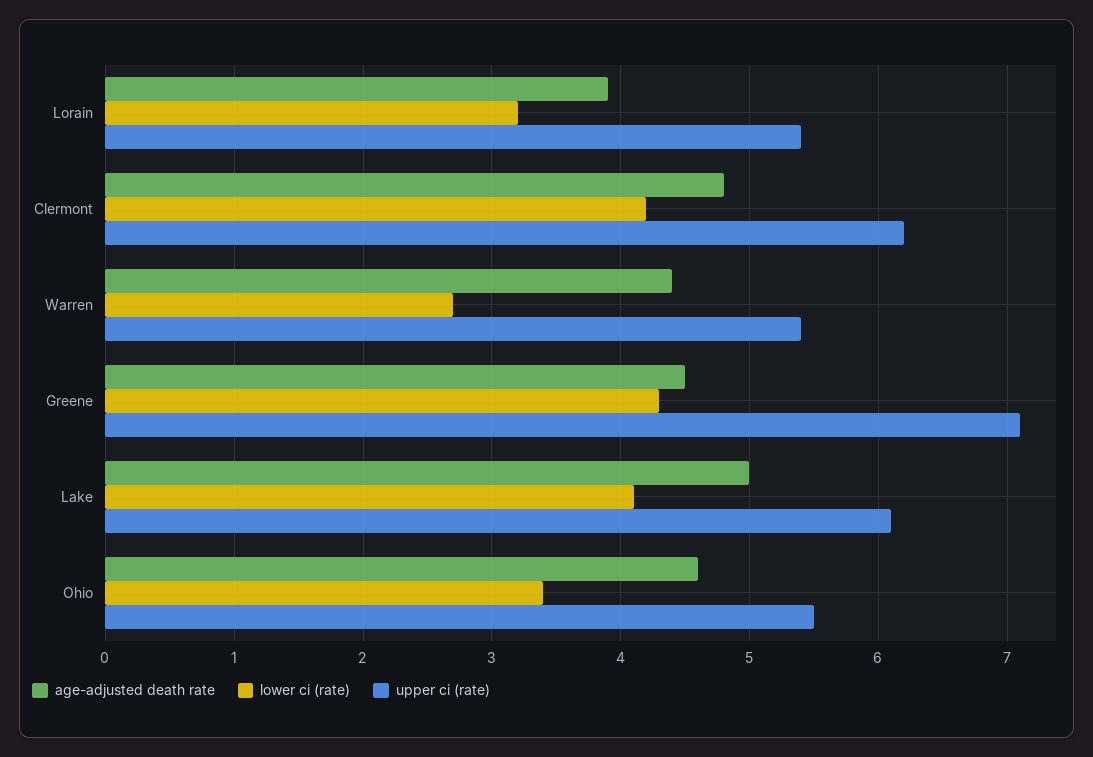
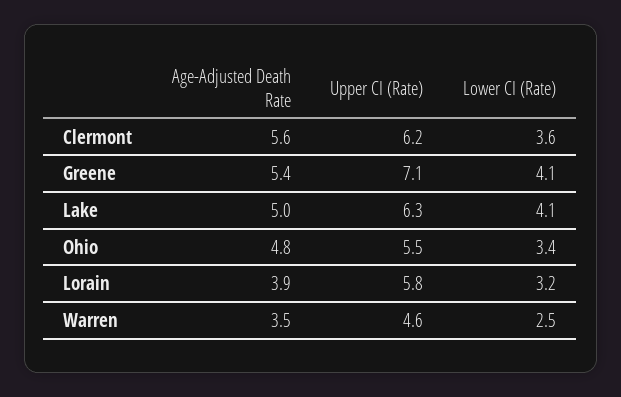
  {
    "age-adjusted death rate": {
      "Lorain": 3.9,
-     "Clermont": 4.8,
+     "Clermont": 5.6,
-     "Warren": 4.4,
+     "Warren": 3.5,
-     "Greene": 4.5,
+     "Greene": 5.4,
      "Lake": 5,
-     "Ohio": 4.6
+     "Ohio": 4.8
    },
    "lower ci (rate)": {
      "Lorain": 3.2,
-     "Clermont": 4.2,
+     "Clermont": 3.6,
-     "Warren": 2.7,
+     "Warren": 2.5,
-     "Greene": 4.3,
+     "Greene": 4.1,
      "Lake": 4.1,
      "Ohio": 3.4
    },
    "upper ci (rate)": {
-     "Lorain": 5.4,
+     "Lorain": 5.8,
      "Clermont": 6.2,
-     "Warren": 5.4,
+     "Warren": 4.6,
      "Greene": 7.1,
-     "Lake": 6.1,
+     "Lake": 6.3,
      "Ohio": 5.5
    }
  }

